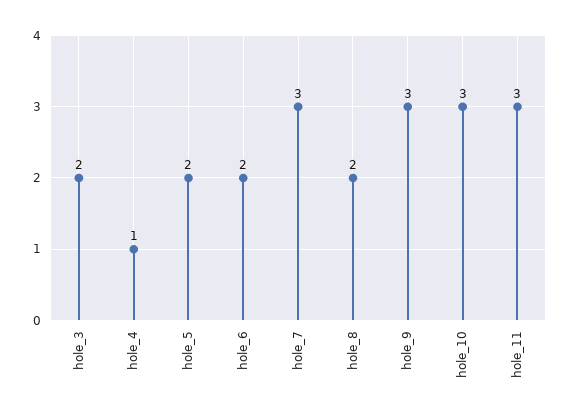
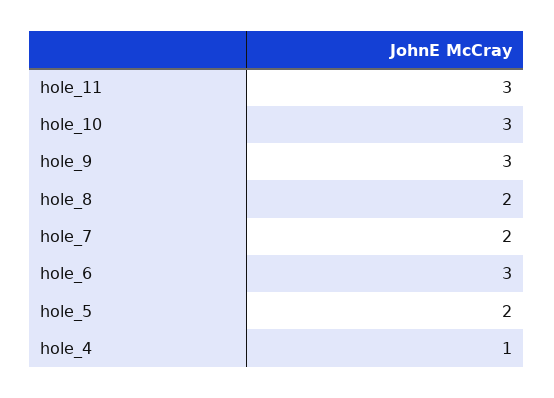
  {
-   "hole_3": 2,
    "hole_4": 1,
    "hole_5": 2,
-   "hole_6": 2,
+   "hole_6": 3,
-   "hole_7": 3,
+   "hole_7": 2,
    "hole_8": 2,
    "hole_9": 3,
    "hole_10": 3,
    "hole_11": 3
  }

